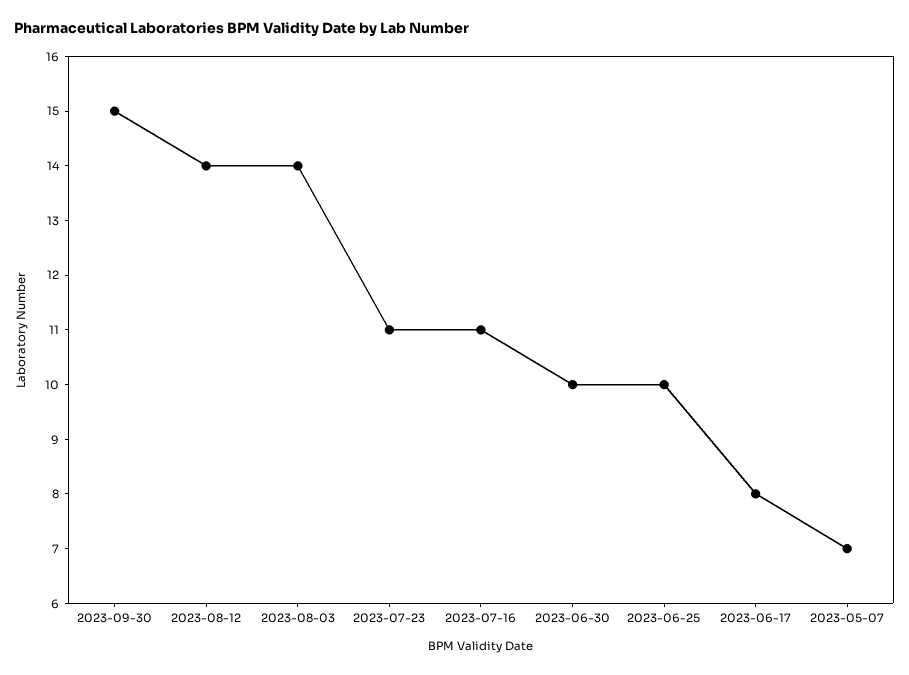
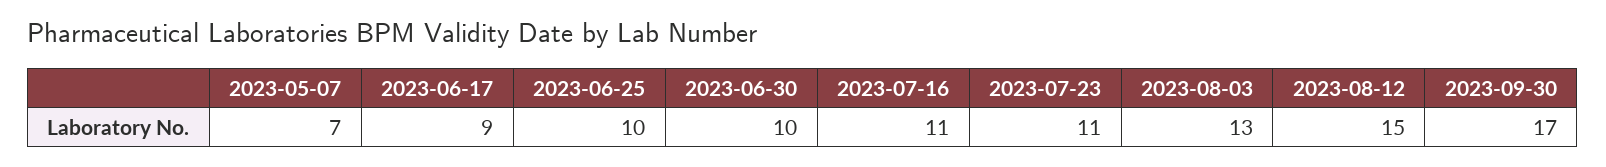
  {
-   "2023-09-30": 15,
+   "2023-09-30": 17,
-   "2023-08-12": 14,
+   "2023-08-12": 15,
-   "2023-08-03": 14,
+   "2023-08-03": 13,
    "2023-07-23": 11,
    "2023-07-16": 11,
    "2023-06-30": 10,
    "2023-06-25": 10,
-   "2023-06-17": 8,
+   "2023-06-17": 9,
    "2023-05-07": 7
  }

